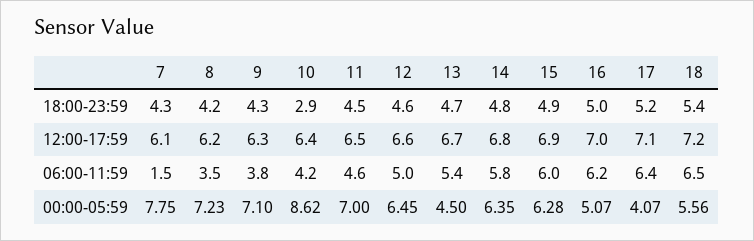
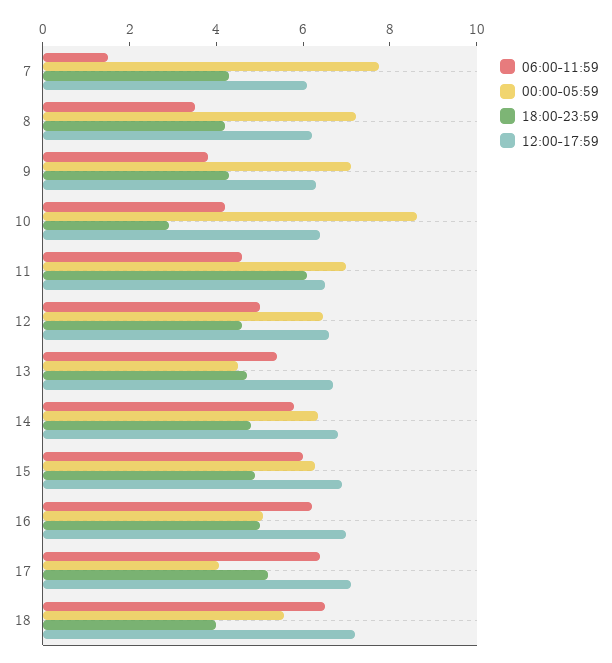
  {
    "18:00-23:59": {
      "7": 4.3,
      "8": 4.2,
      "9": 4.3,
      "10": 2.9,
-     "11": 4.5,
+     "11": 6,
      "12": 4.6,
      "13": 4.7,
      "14": 4.8,
      "15": 4.9,
      "16": 5,
      "17": 5.2,
-     "18": 5.4
+     "18": 4
    },
    "12:00-17:59": {
      "7": 6.1,
      "8": 6.2,
      "9": 6.3,
      "10": 6.4,
      "11": 6.5,
      "12": 6.6,
      "13": 6.7,
      "14": 6.8,
      "15": 6.9,
      "16": 7,
      "17": 7.1,
      "18": 7.2
    },
    "06:00-11:59": {
      "7": 1.5,
      "8": 3.5,
      "9": 3.8,
      "10": 4.2,
      "11": 4.6,
      "12": 5,
      "13": 5.4,
      "14": 5.8,
      "15": 6,
      "16": 6.2,
      "17": 6.4,
      "18": 6.5
    },
    "00:00-05:59": {
      "7": 7.75,
      "8": 7.23,
      "9": 7.1,
      "10": 8.62,
      "11": 7,
      "12": 6.45,
      "13": 4.5,
      "14": 6.35,
      "15": 6.28,
      "16": 5.07,
      "17": 4.07,
      "18": 5.56
    }
  }

